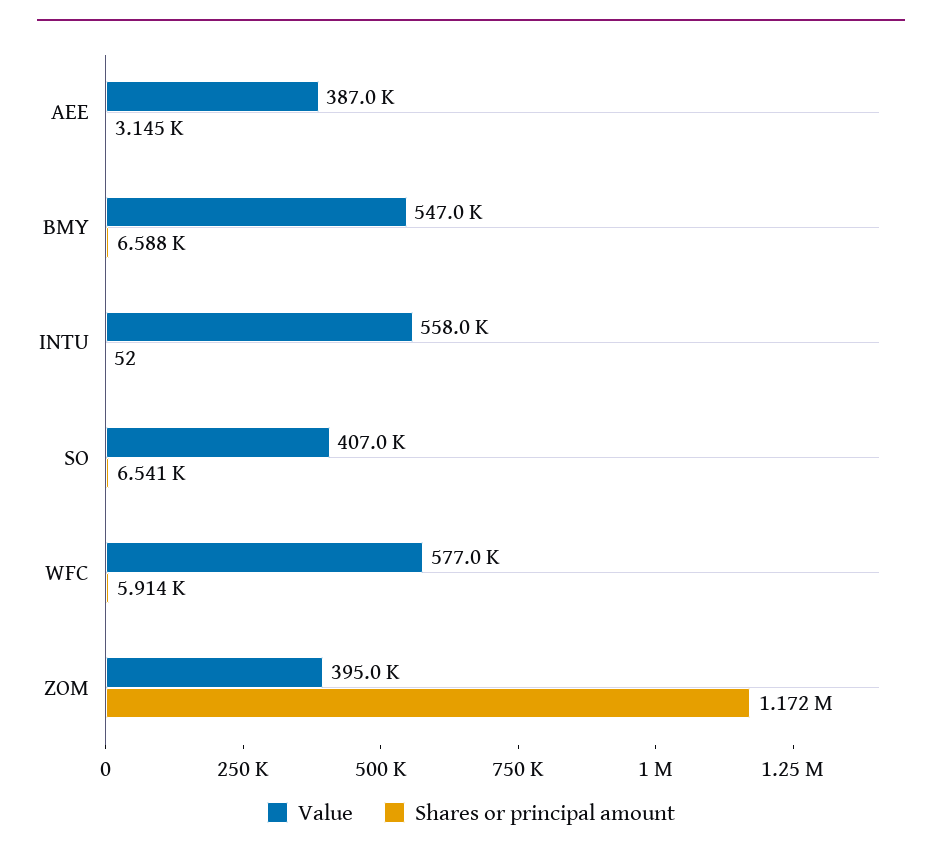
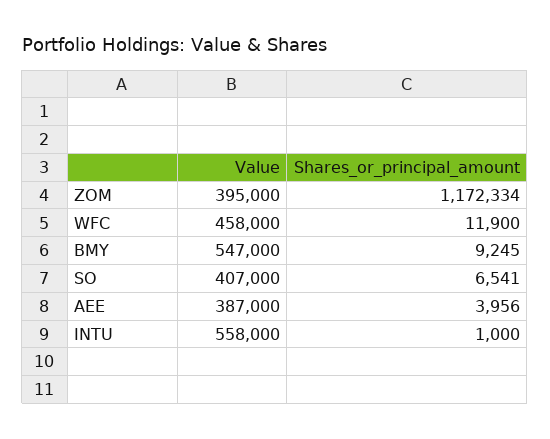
  {
    "Value": {
      "AEE": 387000,
      "BMY": 547000,
      "INTU": 558000,
      "SO": 407000,
-     "WFC": 577000,
+     "WFC": 458000,
      "ZOM": 395000
    },
    "Shares or principal amount": {
-     "AEE": 3145,
+     "AEE": 3956,
-     "BMY": 6588,
+     "BMY": 9245,
-     "INTU": 52,
+     "INTU": 1000,
      "SO": 6541,
-     "WFC": 5914,
+     "WFC": 11900,
      "ZOM": 1172334
    }
  }

